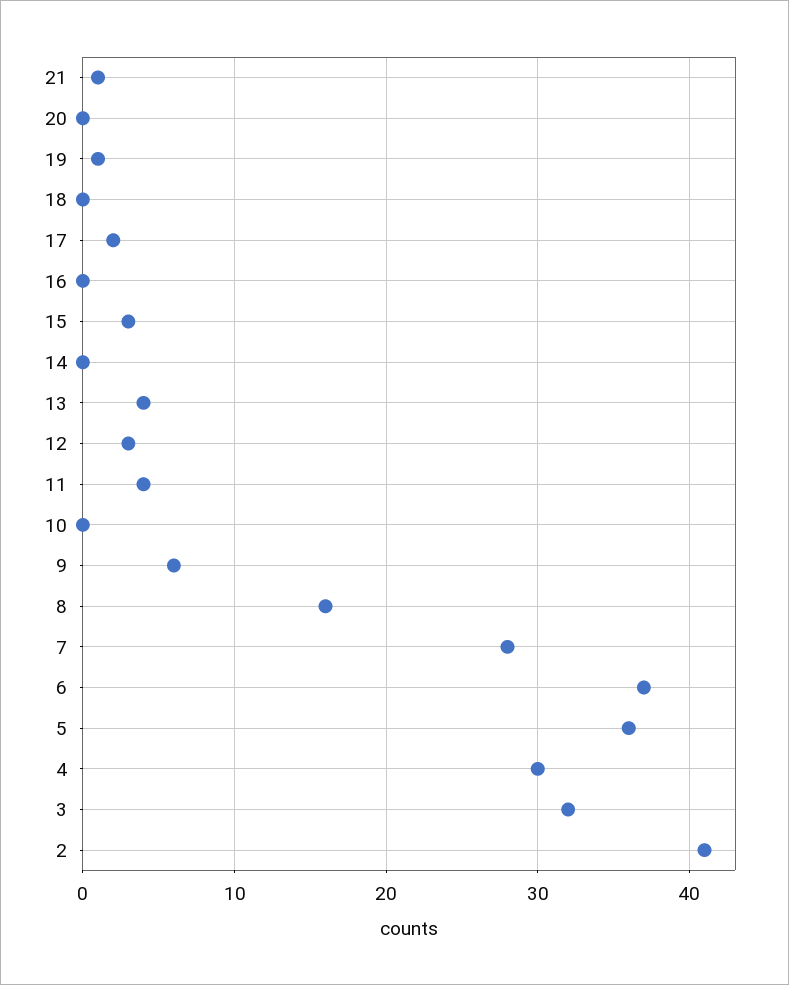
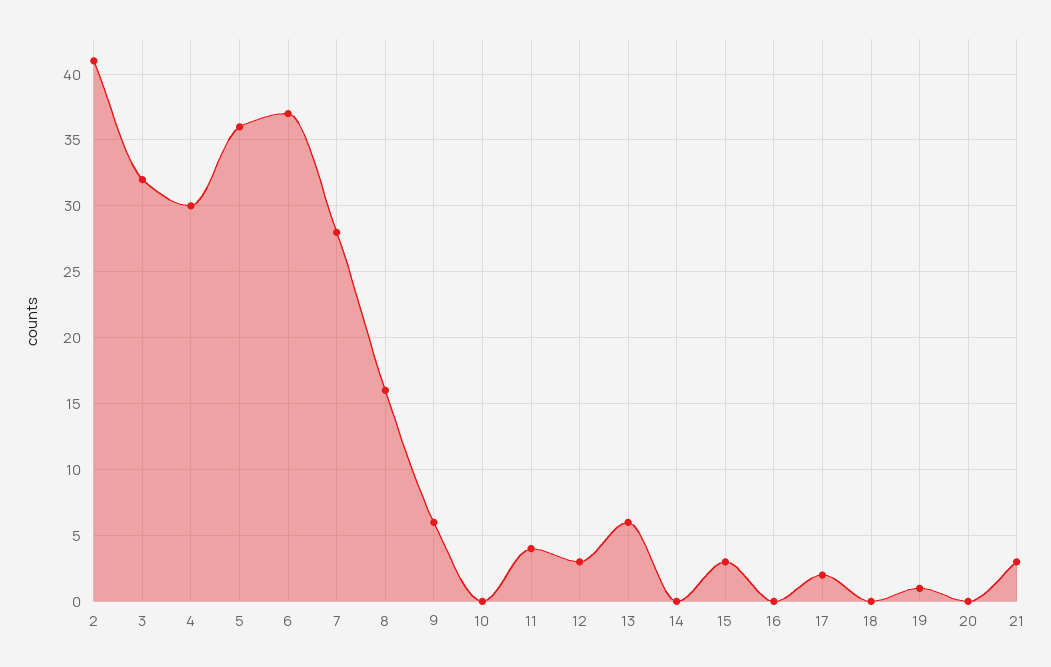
  {
-   "21": 1,
+   "21": 3,
    "20": 0,
    "19": 1,
    "18": 0,
    "17": 2,
    "16": 0,
    "15": 3,
    "14": 0,
-   "13": 4,
+   "13": 6,
    "12": 3,
    "11": 4,
    "10": 0,
    "9": 6,
    "8": 16,
    "7": 28,
    "6": 37,
    "5": 36,
    "4": 30,
    "3": 32,
    "2": 41
  }

